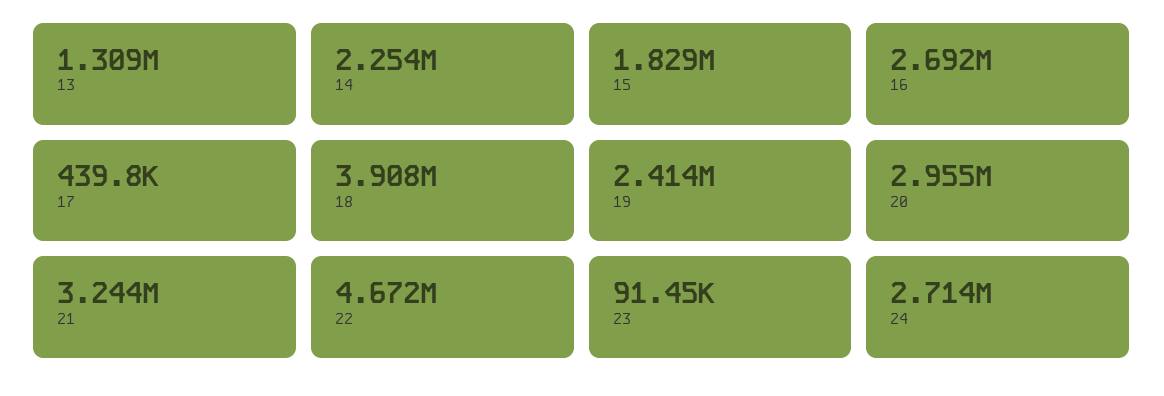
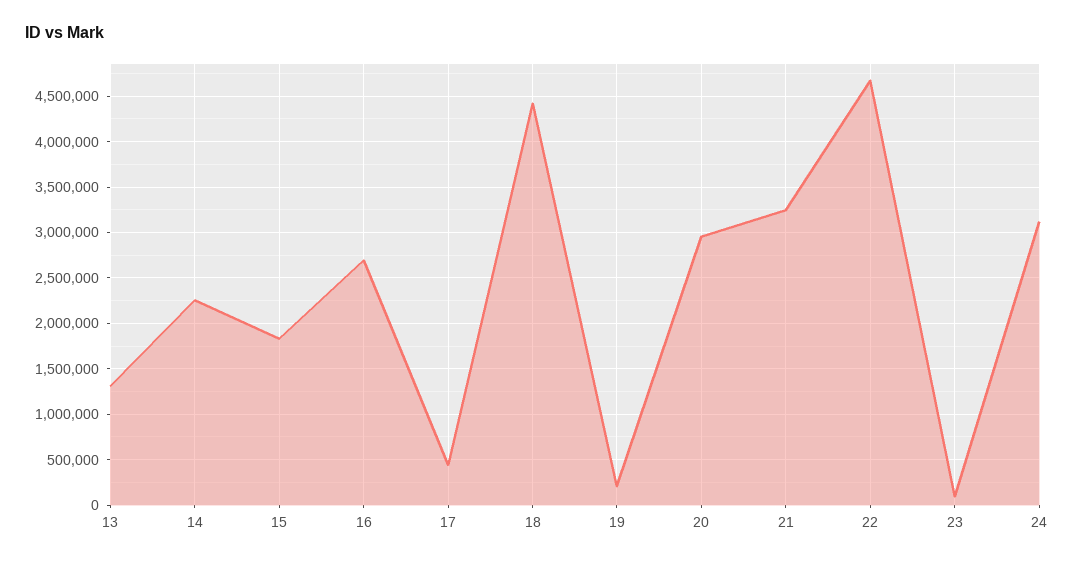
  {
    "13": 1309000,
    "14": 2254000,
    "15": 1829000,
    "16": 2692000,
    "17": 439800,
-   "18": 3908000,
+   "18": 4400000,
-   "19": 2414000,
+   "19": 200000,
    "20": 2955000,
    "21": 3244000,
    "22": 4672000,
    "23": 91450,
-   "24": 2714000
+   "24": 3100000
  }

